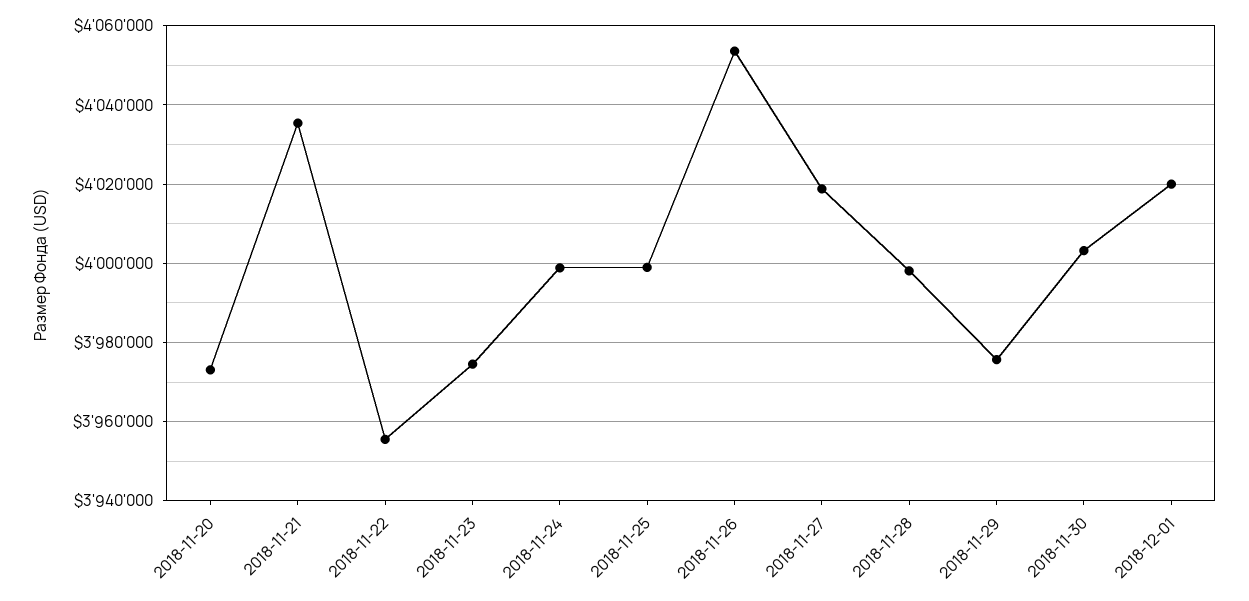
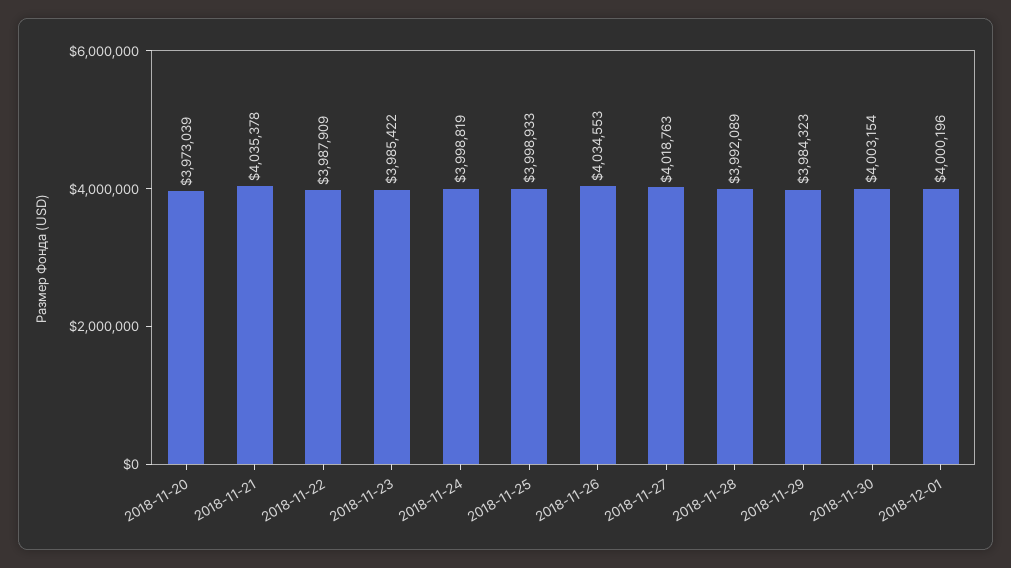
  {
    "2018-11-20": 3973039,
    "2018-11-21": 4035378,
-   "2018-11-22": 3956000,
+   "2018-11-22": 3987909,
-   "2018-11-23": 3974000,
+   "2018-11-23": 3985422,
    "2018-11-24": 3998819,
    "2018-11-25": 3998933,
-   "2018-11-26": 4054000,
+   "2018-11-26": 4034553,
    "2018-11-27": 4018763,
-   "2018-11-28": 3998000,
+   "2018-11-28": 3992089,
-   "2018-11-29": 3976000,
+   "2018-11-29": 3984323,
    "2018-11-30": 4003154,
-   "2018-12-01": 4020000
+   "2018-12-01": 4000196
  }

